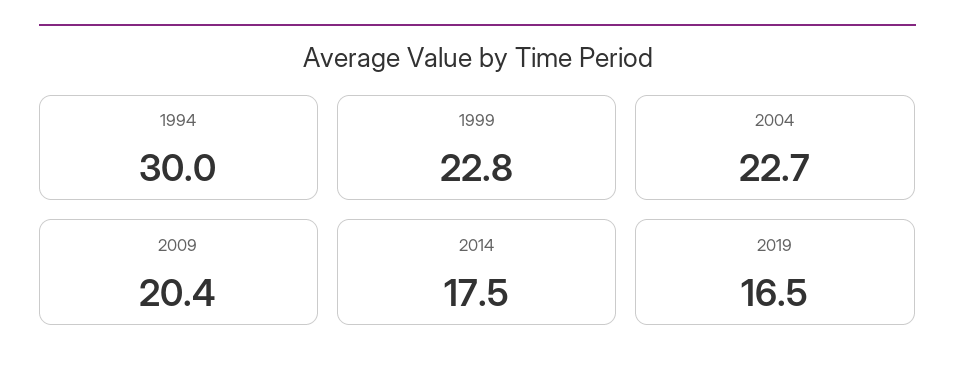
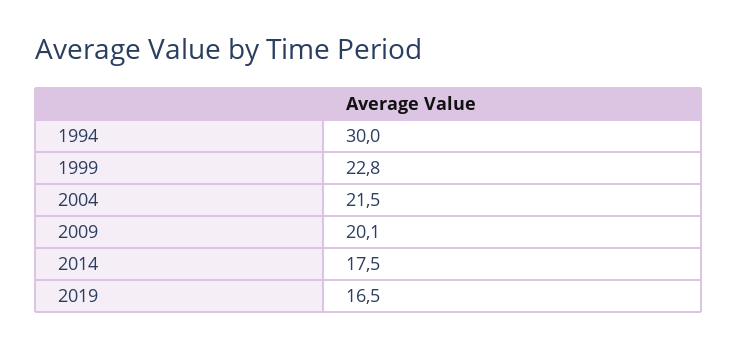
  {
    "1994": 30,
    "1999": 22.8,
-   "2004": 22.7,
+   "2004": 21.5,
-   "2009": 20.4,
+   "2009": 20.1,
    "2014": 17.5,
    "2019": 16.5
  }

